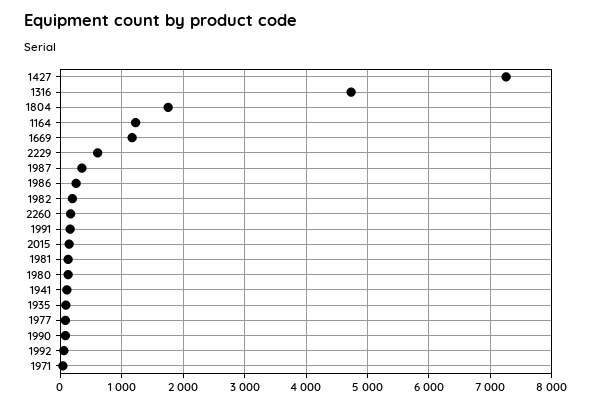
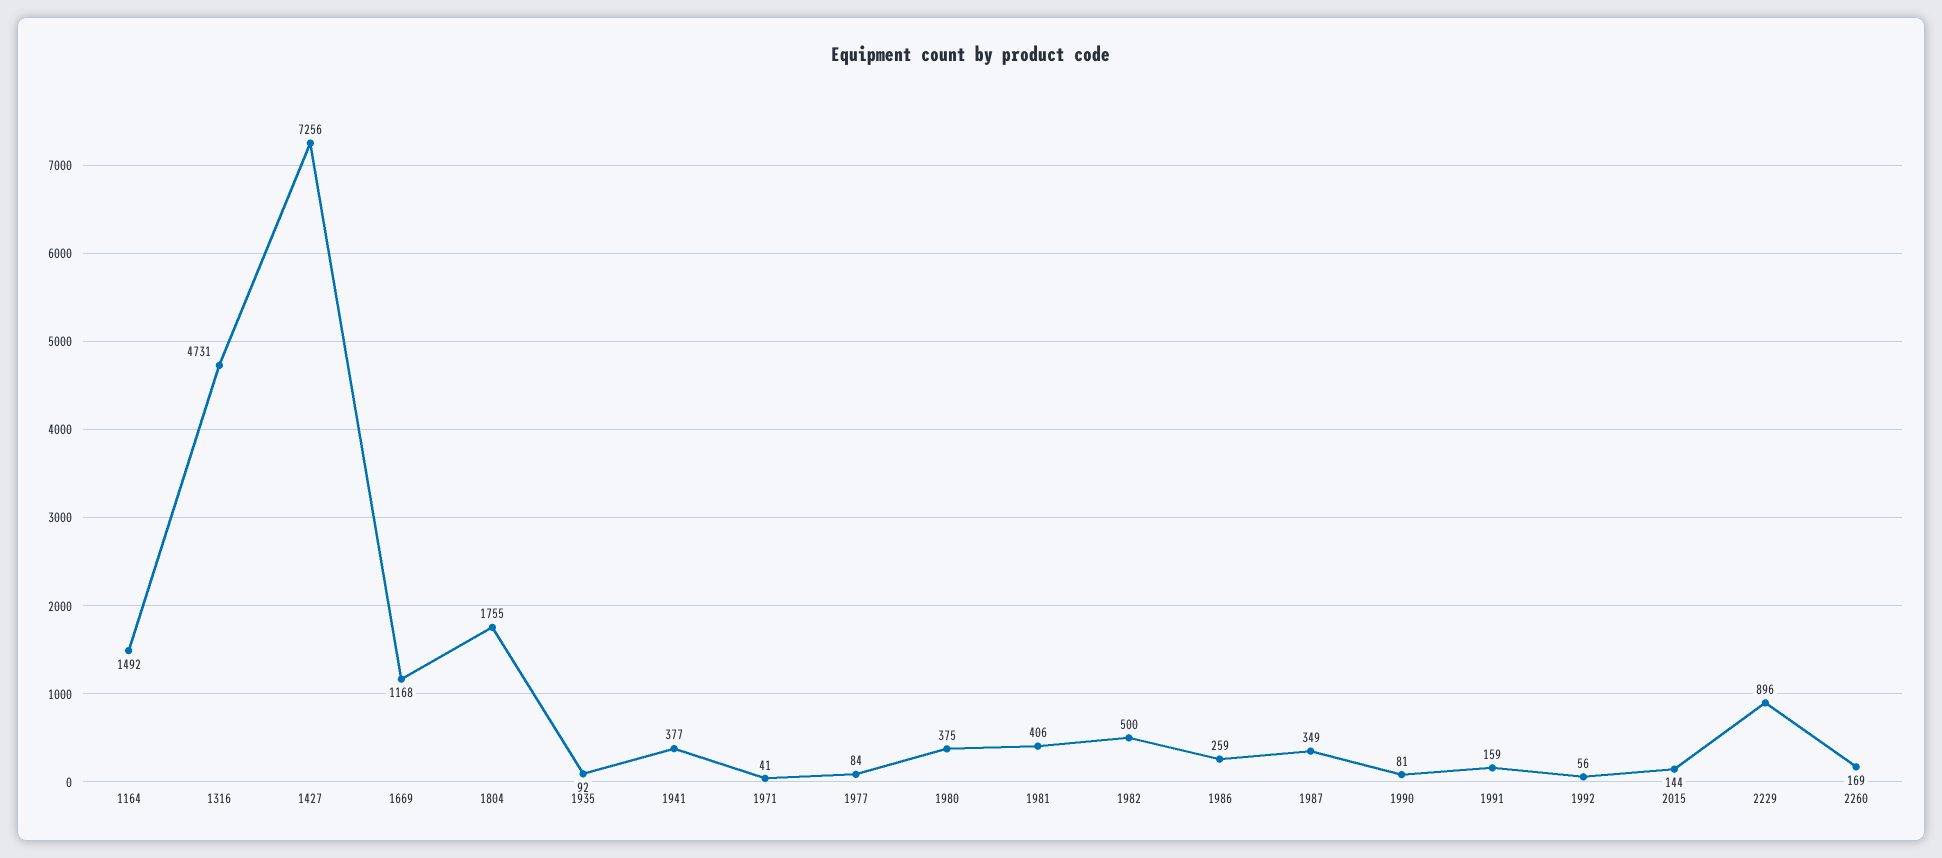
  {
    "1427": 7256,
    "1316": 4731,
    "1804": 1755,
-   "1164": 1200,
+   "1164": 1492,
    "1669": 1168,
-   "2229": 600,
+   "2229": 896,
    "1987": 349,
    "1986": 259,
-   "1982": 200,
+   "1982": 500,
    "2260": 169,
    "1991": 159,
    "2015": 144,
-   "1981": 100,
+   "1981": 406,
-   "1980": 100,
+   "1980": 375,
-   "1941": 100,
+   "1941": 377,
    "1935": 92,
    "1977": 84,
    "1990": 81,
    "1992": 56,
    "1971": 41
  }

